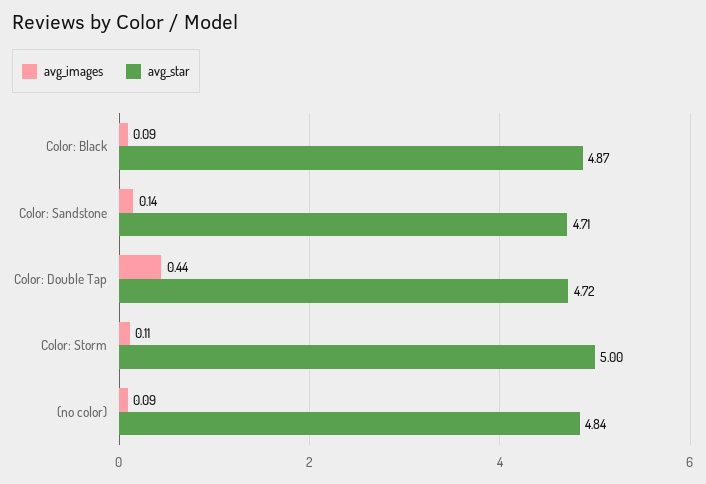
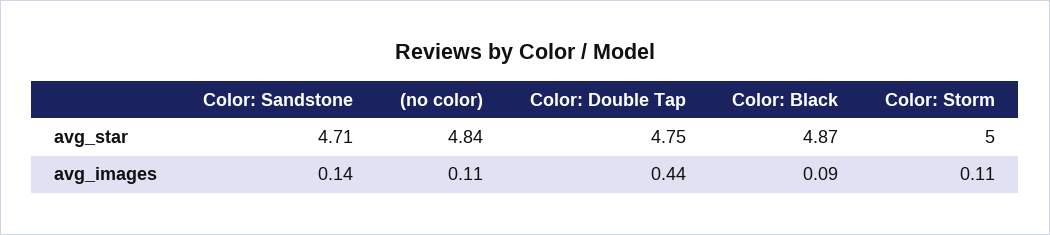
  {
    "avg_images": {
      "Color: Black": 0.09,
      "Color: Sandstone": 0.14,
      "Color: Double Tap": 0.44,
      "Color: Storm": 0.11,
-     "(no color)": 0.09
+     "(no color)": 0.11
    },
    "avg_star": {
      "Color: Black": 4.87,
      "Color: Sandstone": 4.71,
-     "Color: Double Tap": 4.72,
+     "Color: Double Tap": 4.75,
      "Color: Storm": 5,
      "(no color)": 4.84
    }
  }

